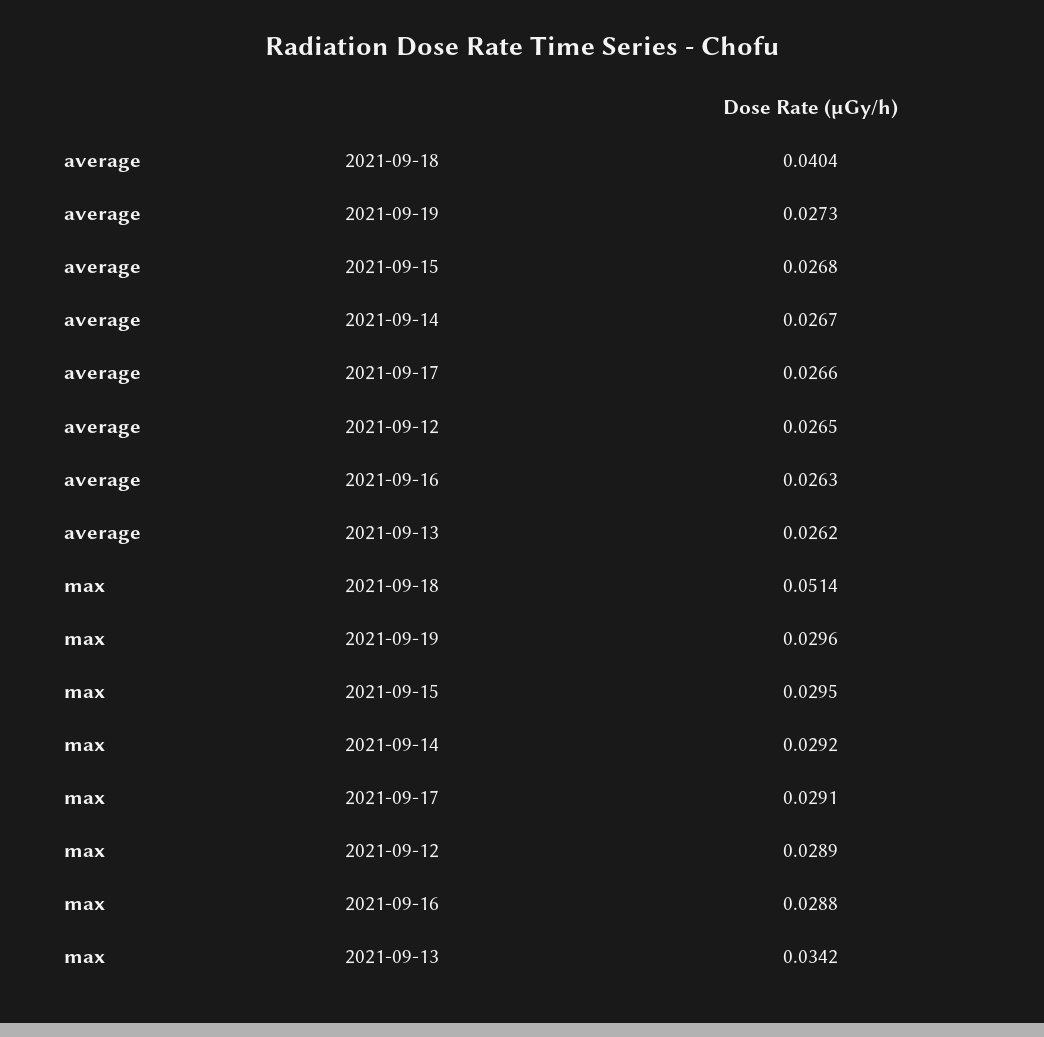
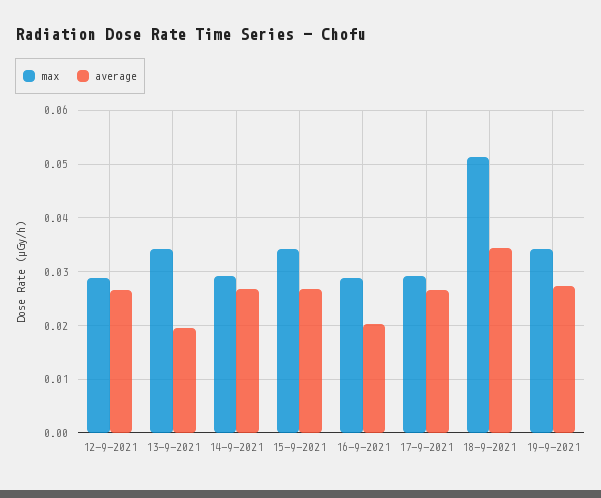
  {
    "average": {
-     "2021-09-18": 0.0404,
+     "2021-09-18": 0.034,
      "2021-09-19": 0.0273,
      "2021-09-15": 0.0268,
      "2021-09-14": 0.0267,
      "2021-09-17": 0.0266,
      "2021-09-12": 0.0265,
-     "2021-09-16": 0.0263,
+     "2021-09-16": 0.02,
-     "2021-09-13": 0.0262
+     "2021-09-13": 0.02
    },
    "max": {
      "2021-09-18": 0.0514,
-     "2021-09-19": 0.0296,
+     "2021-09-19": 0.034,
-     "2021-09-15": 0.0295,
+     "2021-09-15": 0.034,
      "2021-09-14": 0.0292,
      "2021-09-17": 0.0291,
      "2021-09-12": 0.0289,
      "2021-09-16": 0.0288,
      "2021-09-13": 0.0342
    }
  }

